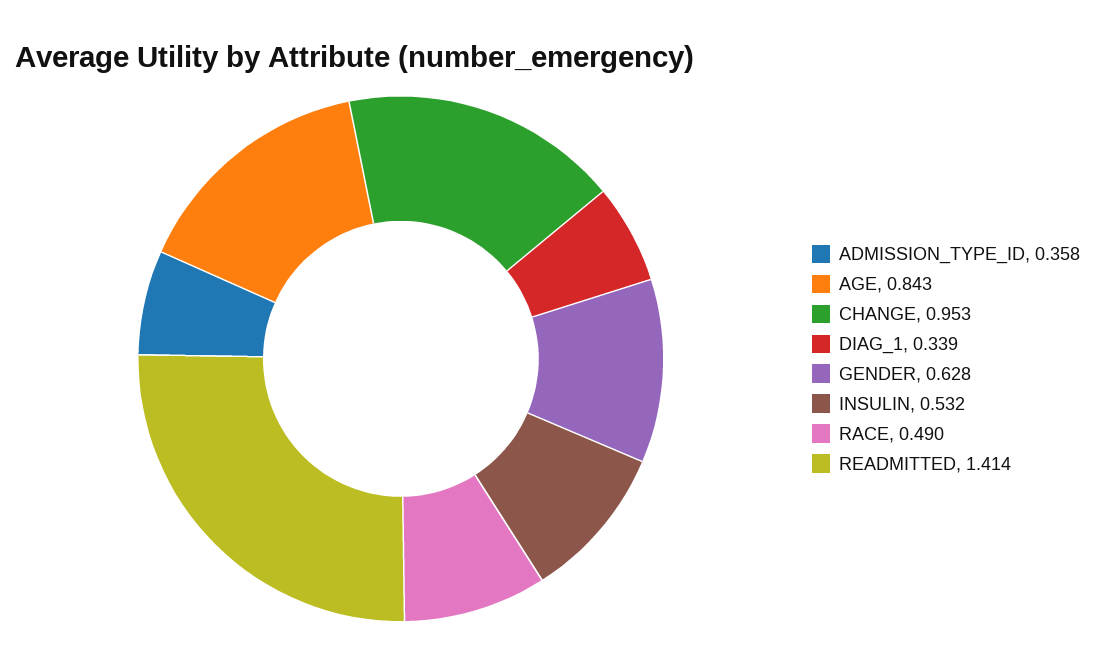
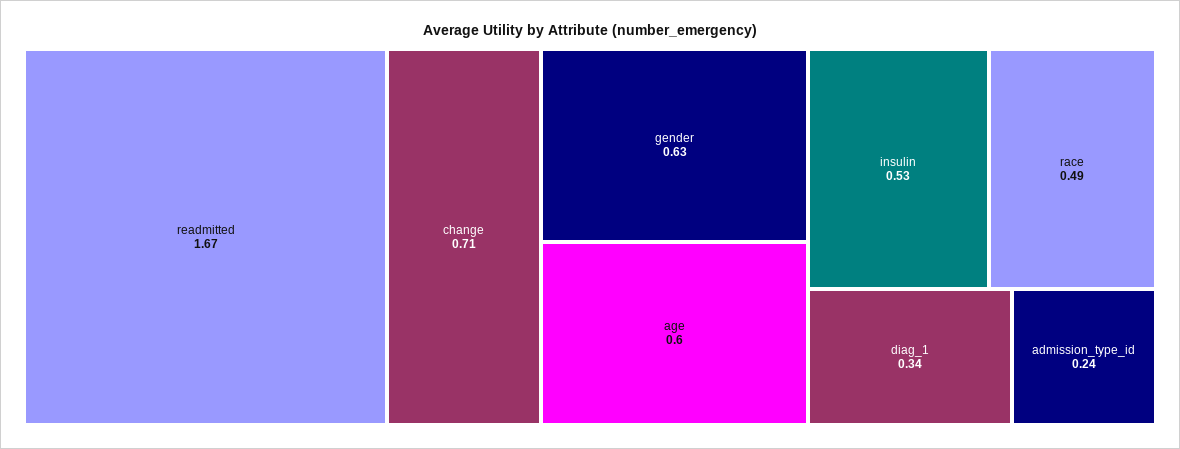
  {
-   "ADMISSION_TYPE_ID": 0.358,
+   "ADMISSION_TYPE_ID": 0.24,
-   "AGE": 0.843,
+   "AGE": 0.6,
-   "CHANGE": 0.953,
+   "CHANGE": 0.71,
    "DIAG_1": 0.339,
    "GENDER": 0.628,
    "INSULIN": 0.532,
    "RACE": 0.49,
-   "READMITTED": 1.414
+   "READMITTED": 1.67
  }

